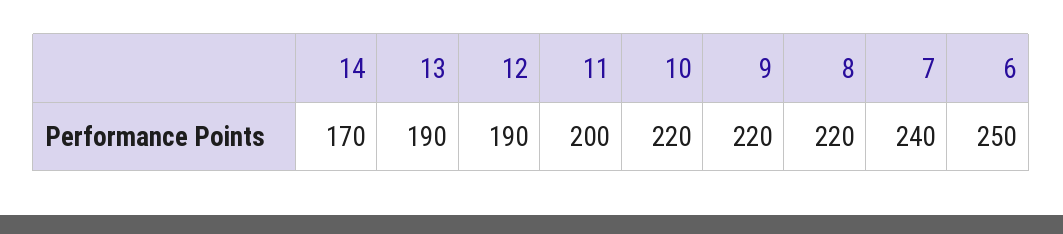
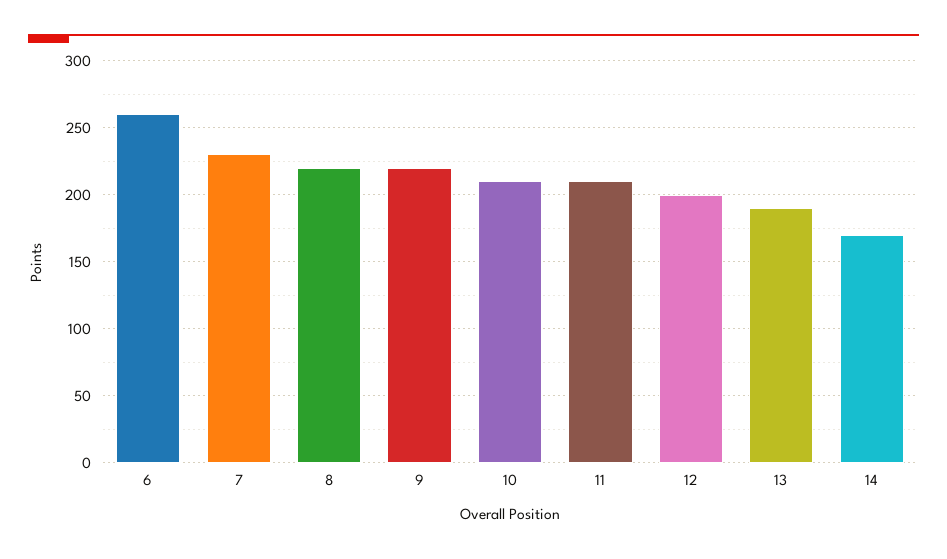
  {
    "14": 170,
    "13": 190,
-   "12": 190,
+   "12": 200,
-   "11": 200,
+   "11": 210,
-   "10": 220,
+   "10": 210,
    "9": 220,
    "8": 220,
-   "7": 240,
+   "7": 230,
-   "6": 250
+   "6": 260
  }

